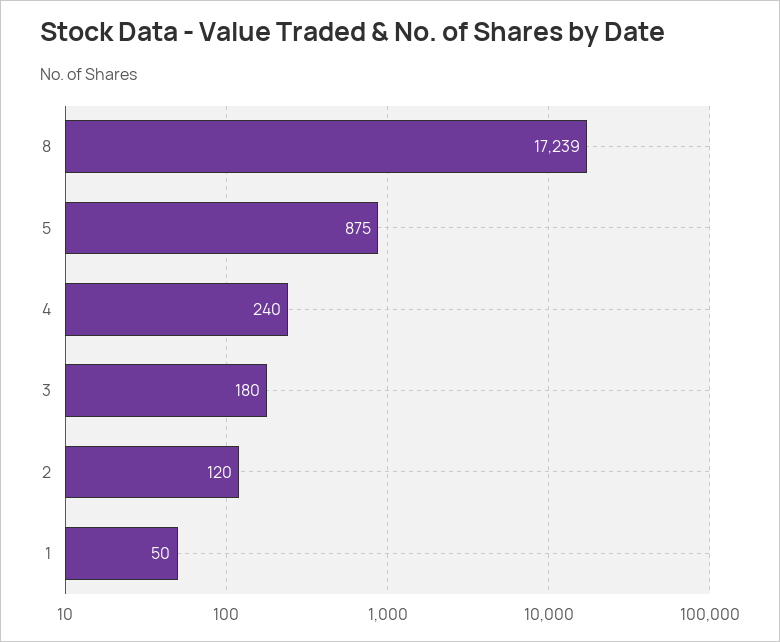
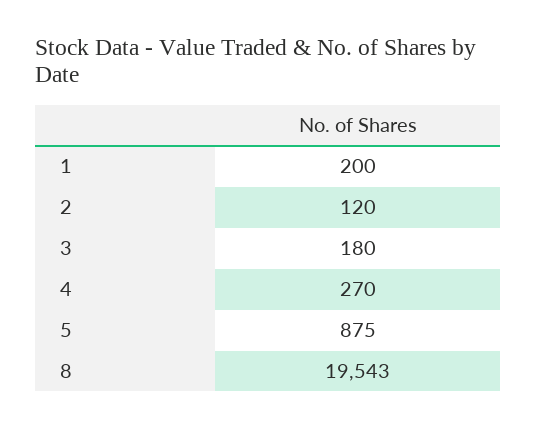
  {
-   "8": 17239,
+   "8": 19543,
    "5": 875,
-   "4": 240,
+   "4": 270,
    "3": 180,
    "2": 120,
-   "1": 50
+   "1": 200
  }

